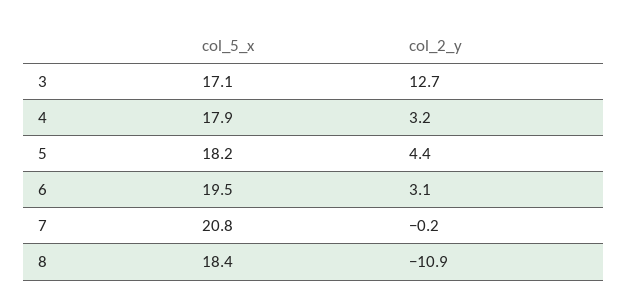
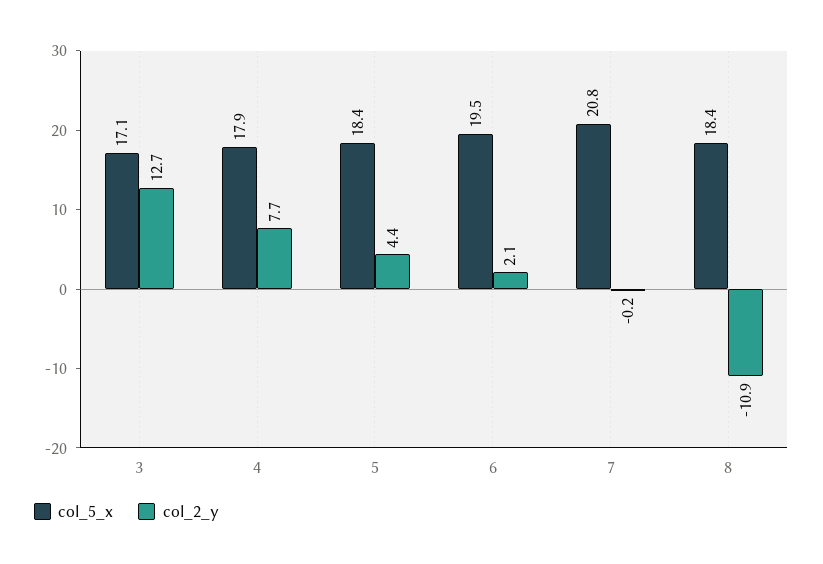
  {
    "col_5_x": {
      "3": 17.1,
      "4": 17.9,
-     "5": 18.2,
+     "5": 18.4,
      "6": 19.5,
      "7": 20.8,
      "8": 18.4
    },
    "col_2_y": {
      "3": 12.7,
-     "4": 3.2,
+     "4": 7.7,
      "5": 4.4,
-     "6": 3.1,
+     "6": 2.1,
      "7": -0.2,
      "8": -10.9
    }
  }

